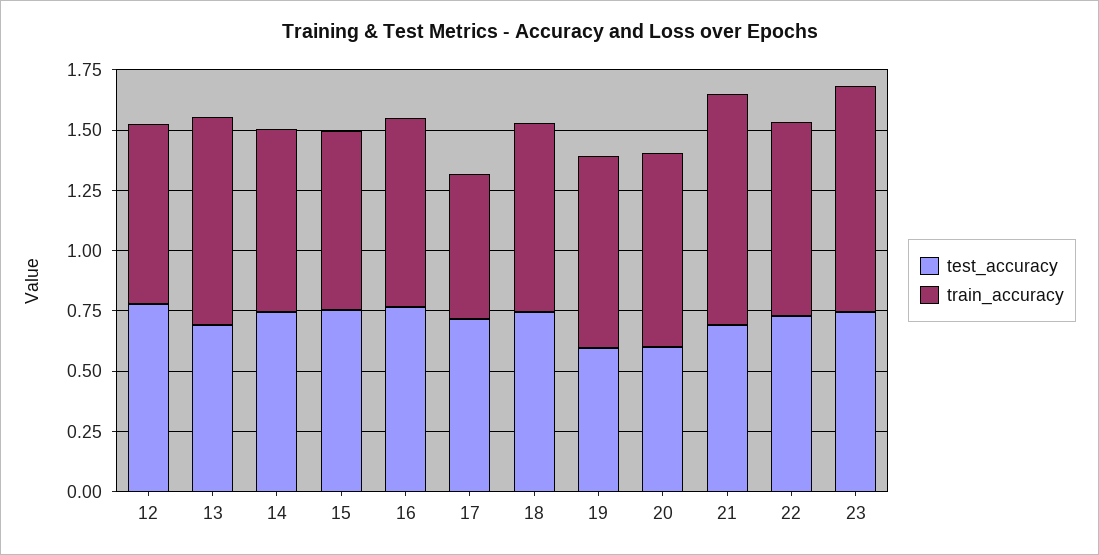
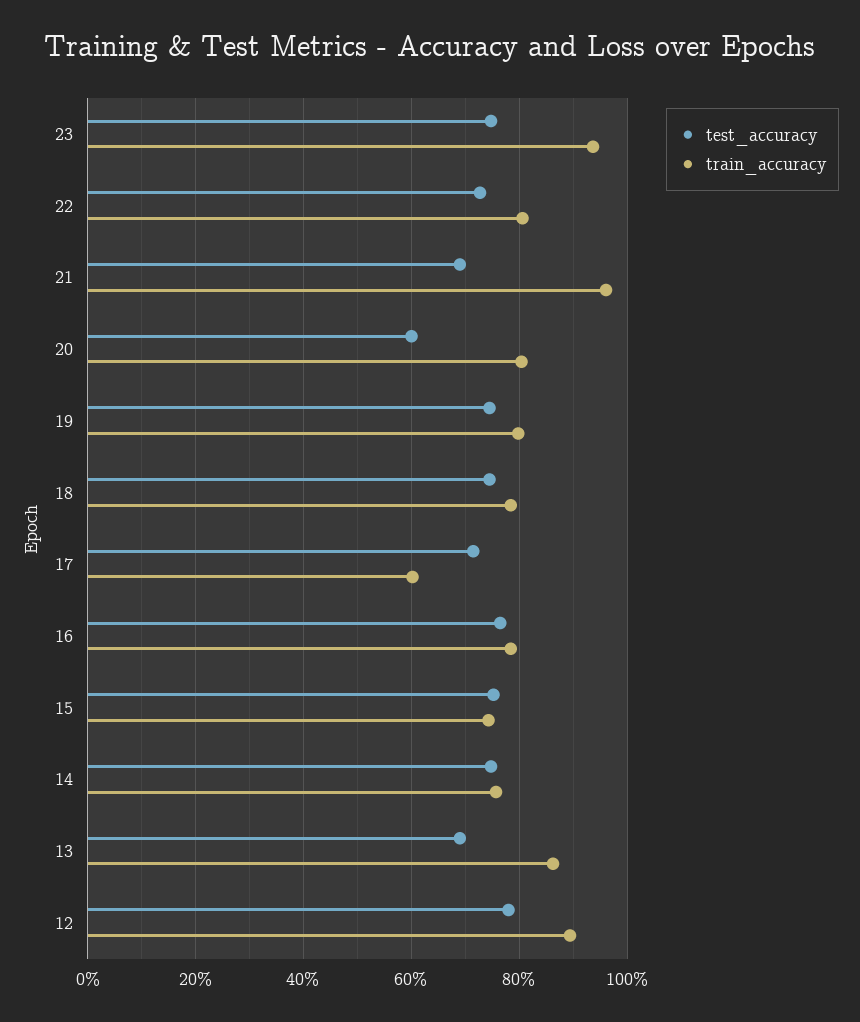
  {
    "test_accuracy": {
      "12": 0.78,
      "13": 0.7,
      "14": 0.74,
      "15": 0.76,
      "16": 0.76,
      "17": 0.72,
      "18": 0.74,
-     "19": 0.6,
+     "19": 0.74,
      "20": 0.6,
      "21": 0.7,
      "22": 0.72,
      "23": 0.74
    },
    "train_accuracy": {
-     "12": 0.75,
+     "12": 0.9,
      "13": 0.86,
      "14": 0.76,
      "15": 0.74,
      "16": 0.78,
      "17": 0.6,
      "18": 0.78,
      "19": 0.8,
      "20": 0.8,
      "21": 0.96,
      "22": 0.8,
      "23": 0.94
    }
  }

